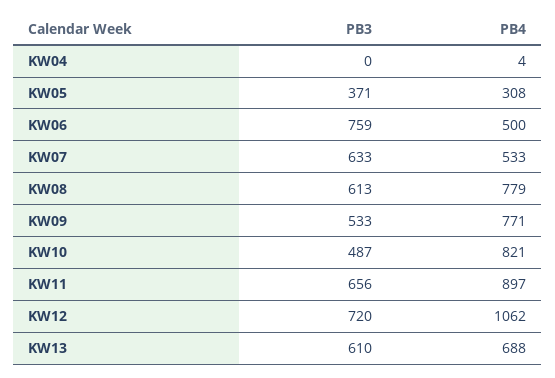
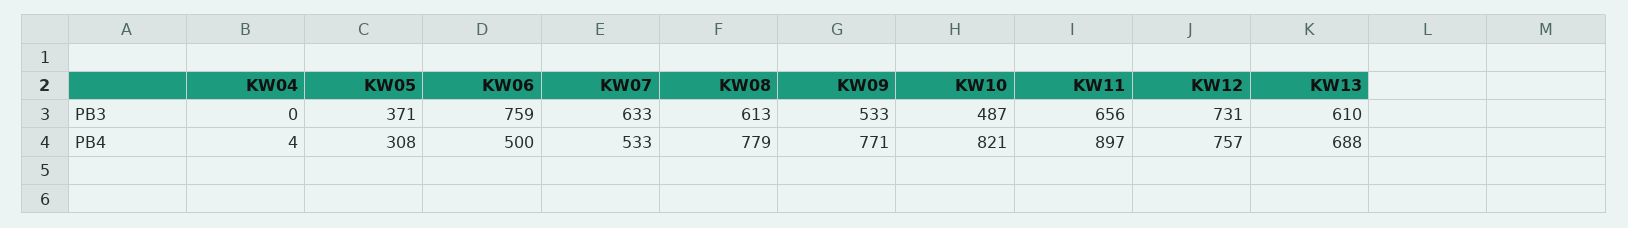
  {
    "PB3": {
      "KW04": 0,
      "KW05": 371,
      "KW06": 759,
      "KW07": 633,
      "KW08": 613,
      "KW09": 533,
      "KW10": 487,
      "KW11": 656,
-     "KW12": 720,
+     "KW12": 731,
      "KW13": 610
    },
    "PB4": {
      "KW04": 4,
      "KW05": 308,
      "KW06": 500,
      "KW07": 533,
      "KW08": 779,
      "KW09": 771,
      "KW10": 821,
      "KW11": 897,
-     "KW12": 1062,
+     "KW12": 757,
      "KW13": 688
    }
  }

